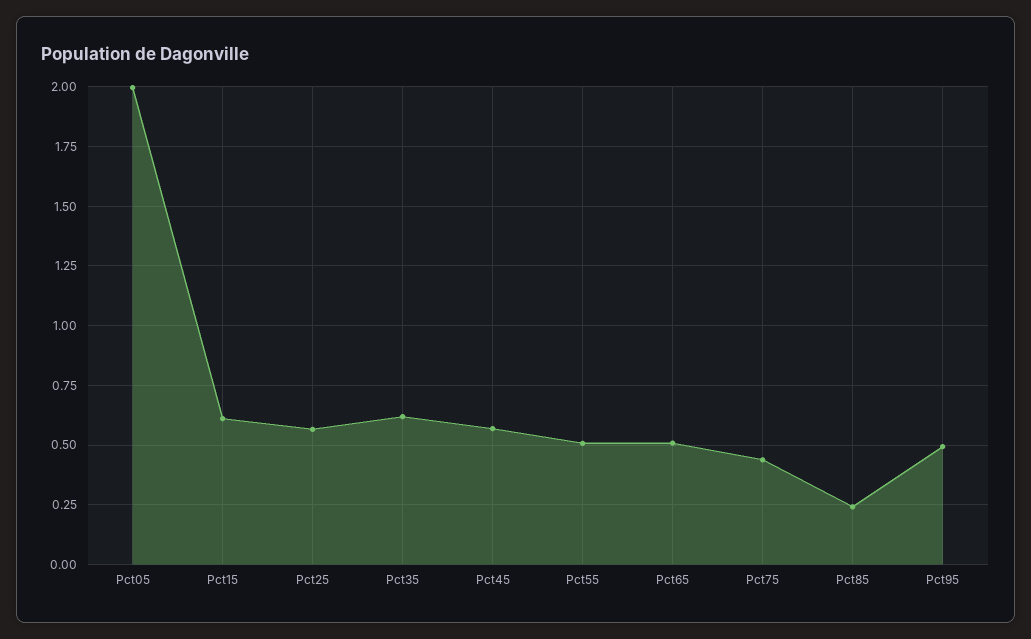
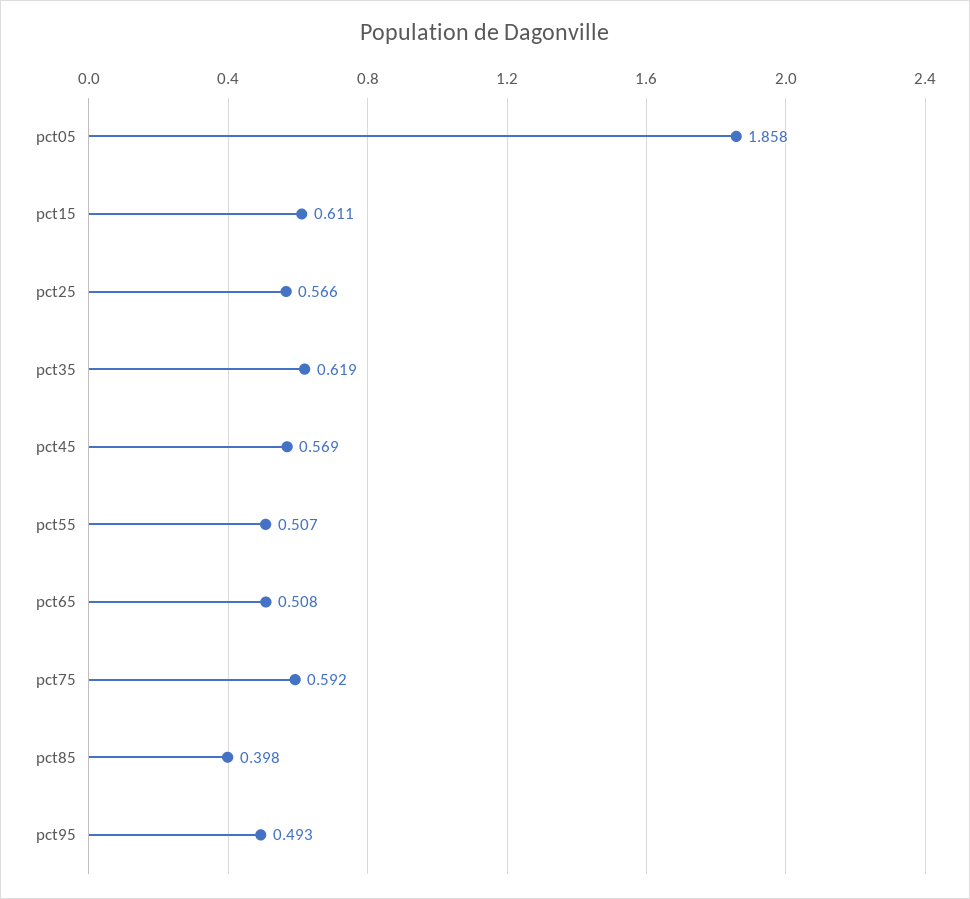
  {
-   "Pct05": 2,
+   "Pct05": 1.858,
    "Pct15": 0.611,
    "Pct25": 0.566,
    "Pct35": 0.619,
    "Pct45": 0.569,
    "Pct55": 0.507,
    "Pct65": 0.508,
-   "Pct75": 0.45,
+   "Pct75": 0.592,
-   "Pct85": 0.25,
+   "Pct85": 0.398,
    "Pct95": 0.493
  }

